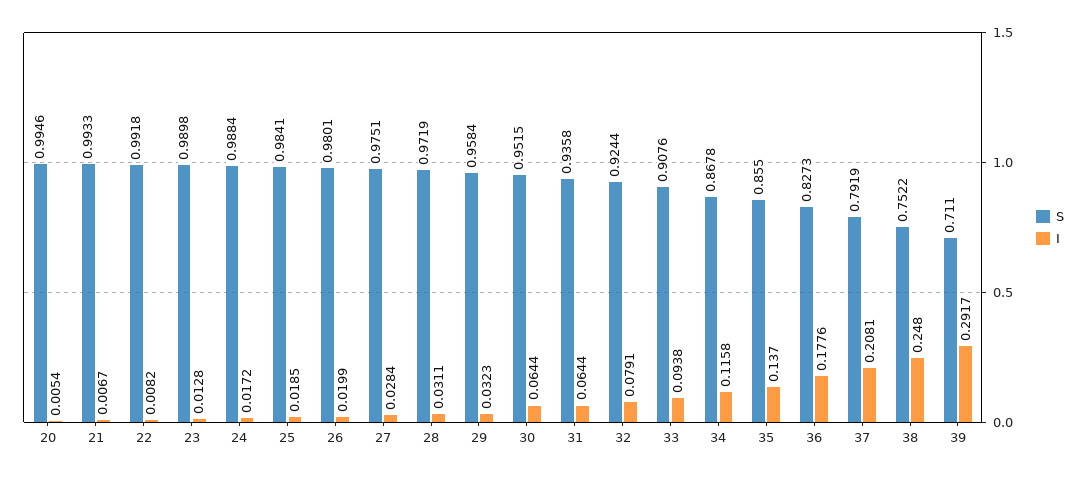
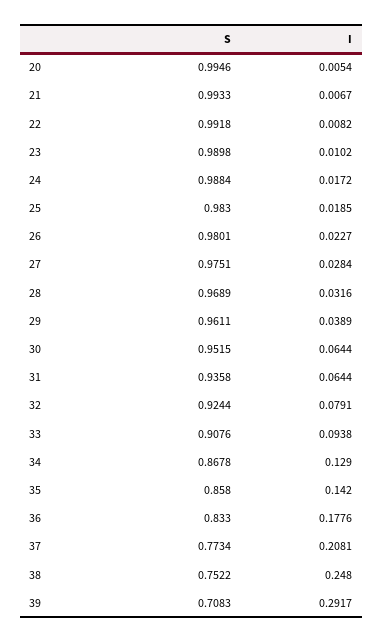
  {
    "S": {
      "20": 0.9946,
      "21": 0.9933,
      "22": 0.9918,
      "23": 0.9898,
      "24": 0.9884,
-     "25": 0.9841,
+     "25": 0.983,
      "26": 0.9801,
      "27": 0.9751,
-     "28": 0.9719,
+     "28": 0.9689,
-     "29": 0.9584,
+     "29": 0.9611,
      "30": 0.9515,
      "31": 0.9358,
      "32": 0.9244,
      "33": 0.9076,
      "34": 0.8678,
-     "35": 0.855,
+     "35": 0.858,
-     "36": 0.8273,
+     "36": 0.833,
-     "37": 0.7919,
+     "37": 0.7734,
      "38": 0.7522,
-     "39": 0.711
+     "39": 0.7083
    },
    "I": {
      "20": 0.0054,
      "21": 0.0067,
      "22": 0.0082,
-     "23": 0.0128,
+     "23": 0.0102,
      "24": 0.0172,
      "25": 0.0185,
-     "26": 0.0199,
+     "26": 0.0227,
      "27": 0.0284,
-     "28": 0.0311,
+     "28": 0.0316,
-     "29": 0.0323,
+     "29": 0.0389,
      "30": 0.0644,
      "31": 0.0644,
      "32": 0.0791,
      "33": 0.0938,
-     "34": 0.1158,
+     "34": 0.129,
-     "35": 0.137,
+     "35": 0.142,
      "36": 0.1776,
      "37": 0.2081,
      "38": 0.248,
      "39": 0.2917
    }
  }

